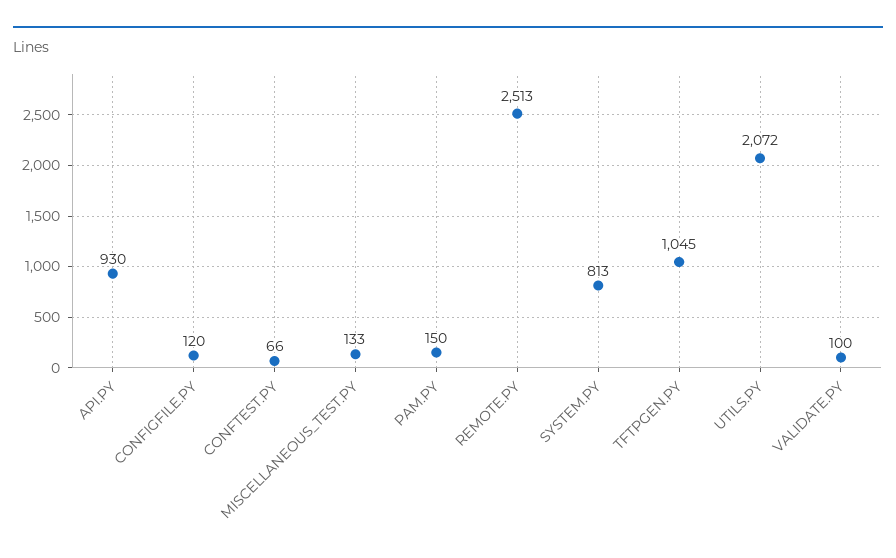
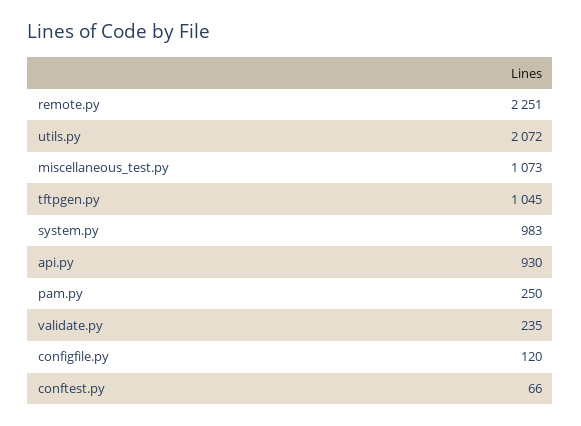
  {
    "API.PY": 930,
    "CONFIGFILE.PY": 120,
    "CONFTEST.PY": 66,
-   "MISCELLANEOUS_TEST.PY": 133,
+   "MISCELLANEOUS_TEST.PY": 1073,
-   "PAM.PY": 150,
+   "PAM.PY": 250,
-   "REMOTE.PY": 2513,
+   "REMOTE.PY": 2251,
-   "SYSTEM.PY": 813,
+   "SYSTEM.PY": 983,
    "TFTPGEN.PY": 1045,
    "UTILS.PY": 2072,
-   "VALIDATE.PY": 100
+   "VALIDATE.PY": 235
  }

